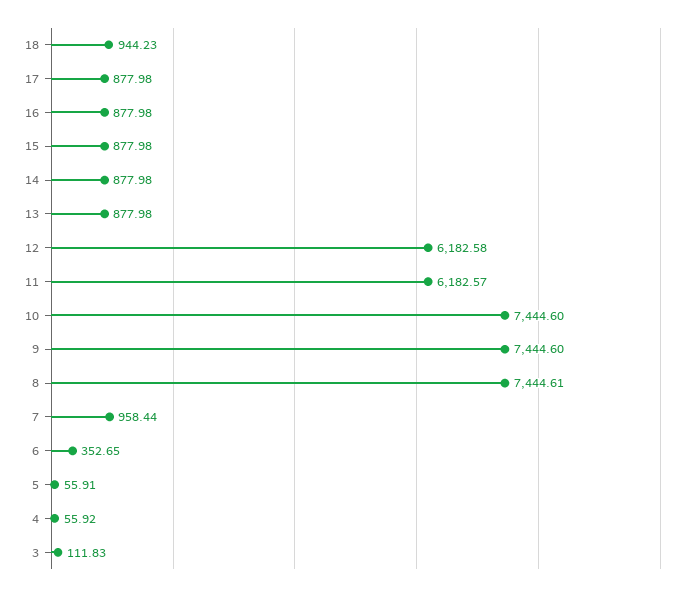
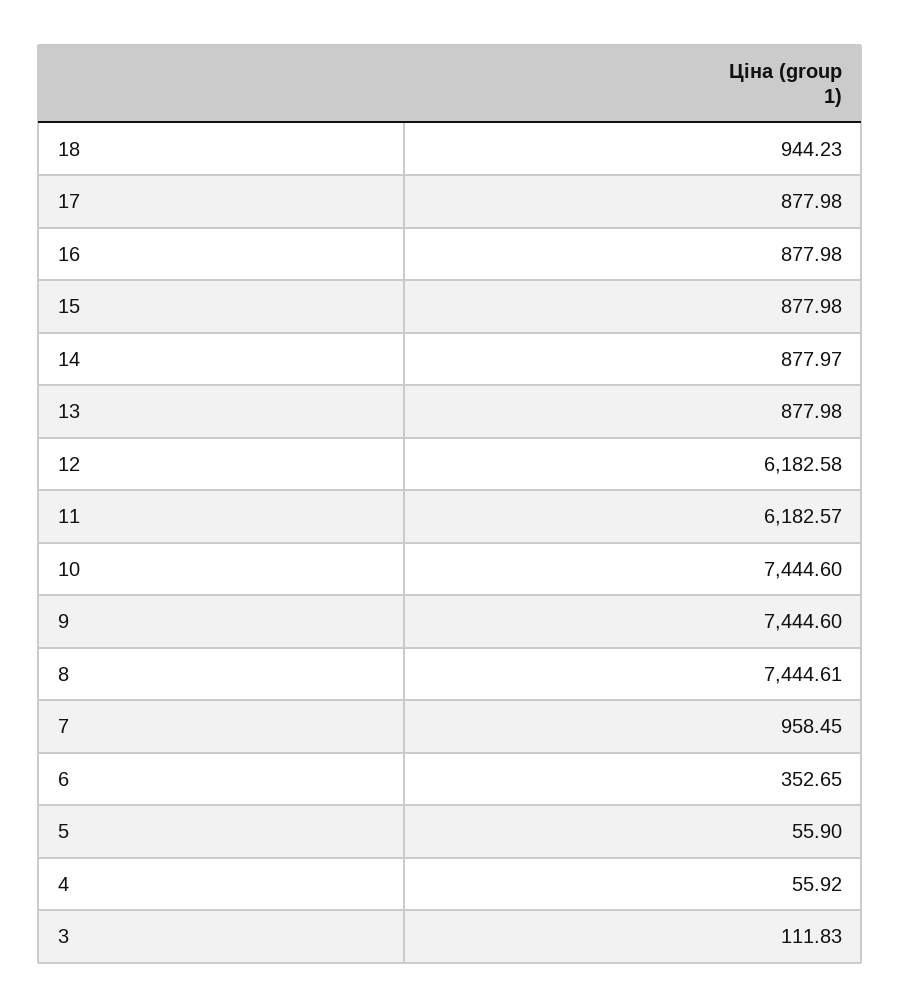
  {
    "18": 944.23,
    "17": 877.98,
    "16": 877.98,
    "15": 877.98,
-   "14": 877.98,
+   "14": 877.97,
    "13": 877.98,
    "12": 6182.58,
    "11": 6182.57,
    "10": 7444.6,
    "9": 7444.6,
    "8": 7444.61,
-   "7": 958.44,
+   "7": 958.45,
    "6": 352.65,
-   "5": 55.91,
+   "5": 55.9,
    "4": 55.92,
    "3": 111.83
  }

